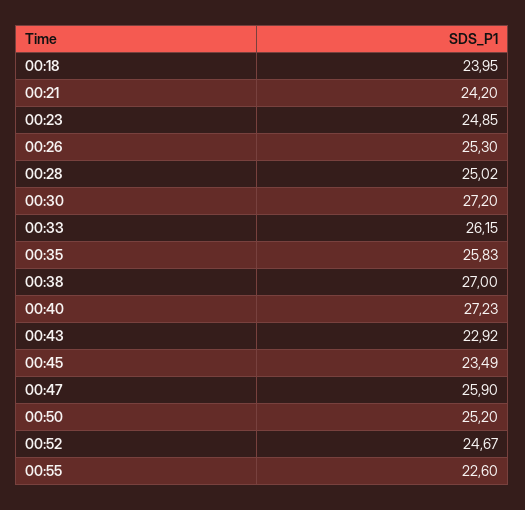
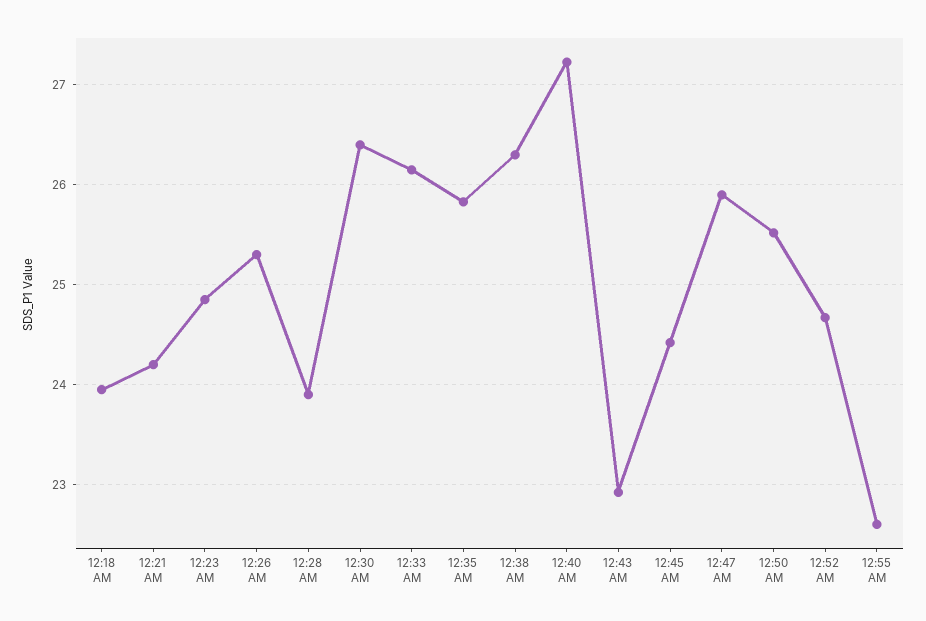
  {
    "00:18": 23.95,
    "00:21": 24.2,
    "00:23": 24.85,
    "00:26": 25.3,
-   "00:28": 25.02,
+   "00:28": 23.9,
-   "00:30": 27.2,
+   "00:30": 26.4,
    "00:33": 26.15,
    "00:35": 25.83,
-   "00:38": 27,
+   "00:38": 26.3,
    "00:40": 27.23,
    "00:43": 22.92,
-   "00:45": 23.49,
+   "00:45": 24.4,
    "00:47": 25.9,
-   "00:50": 25.2,
+   "00:50": 25.5,
    "00:52": 24.67,
    "00:55": 22.6
  }

